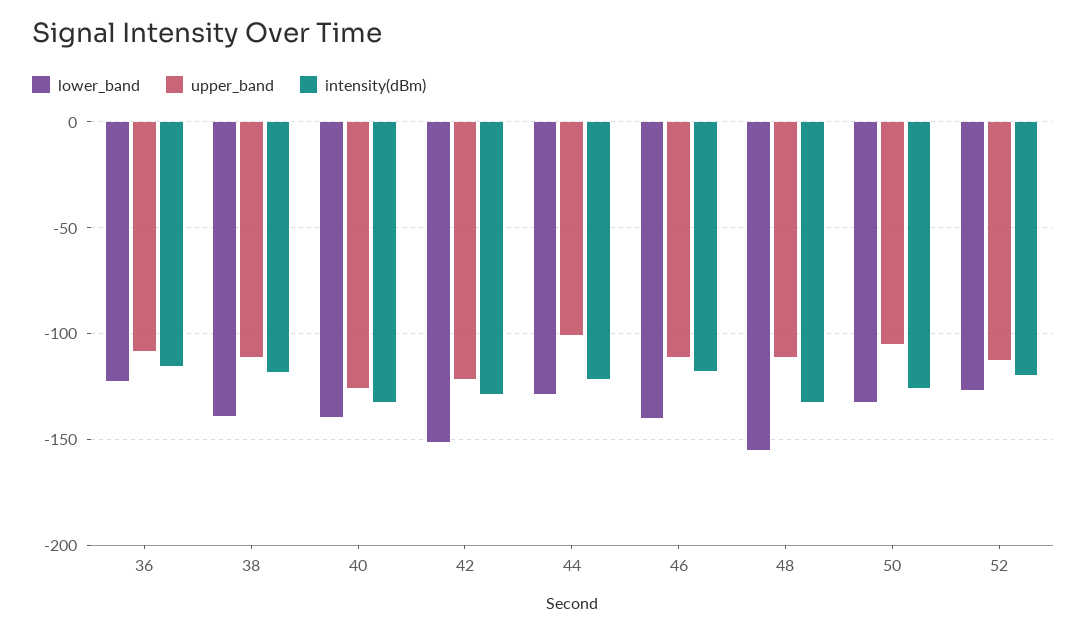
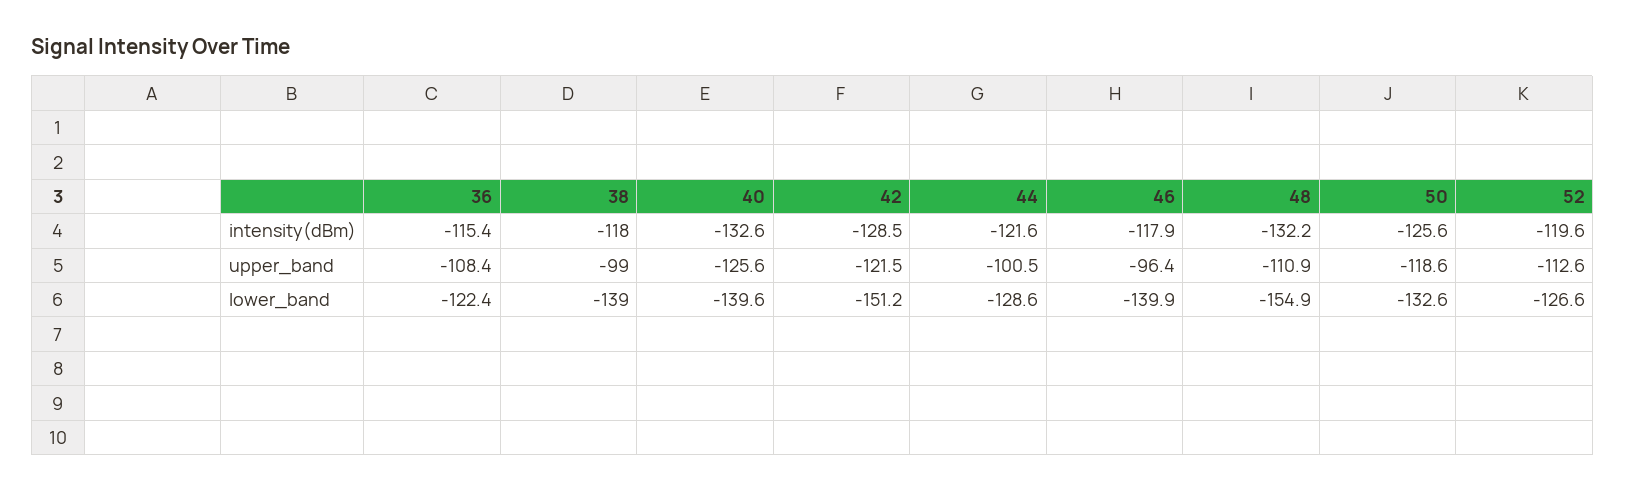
  {
    "lower_band": {
      "36": -122.4,
      "38": -139,
      "40": -139.6,
      "42": -151.2,
      "44": -128.6,
      "46": -139.9,
      "48": -154.9,
      "50": -132.6,
      "52": -126.6
    },
    "upper_band": {
      "36": -108.4,
-     "38": -110,
+     "38": -99,
      "40": -125.6,
      "42": -121.5,
      "44": -100.5,
-     "46": -110,
+     "46": -96.4,
      "48": -110.9,
-     "50": -105,
+     "50": -118.6,
      "52": -112.6
    },
    "intensity(dBm)": {
      "36": -115.4,
      "38": -118,
      "40": -132.6,
      "42": -128.5,
      "44": -121.6,
      "46": -117.9,
      "48": -132.2,
      "50": -125.6,
      "52": -119.6
    }
  }

